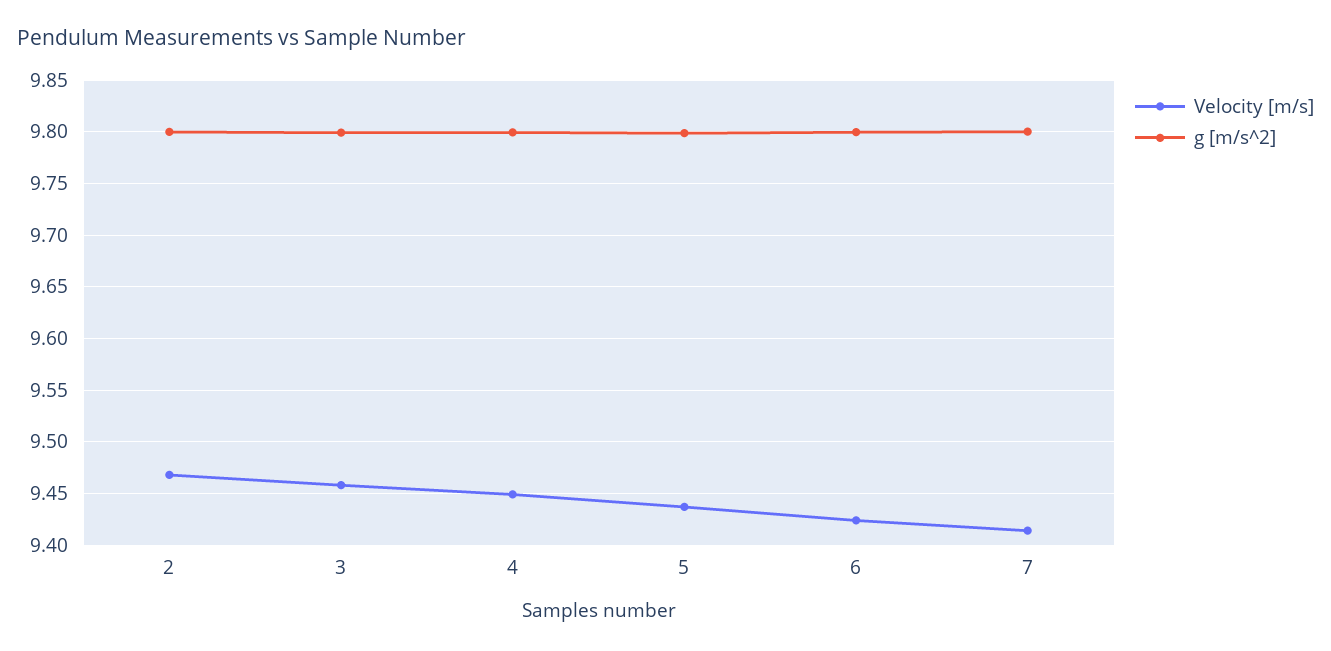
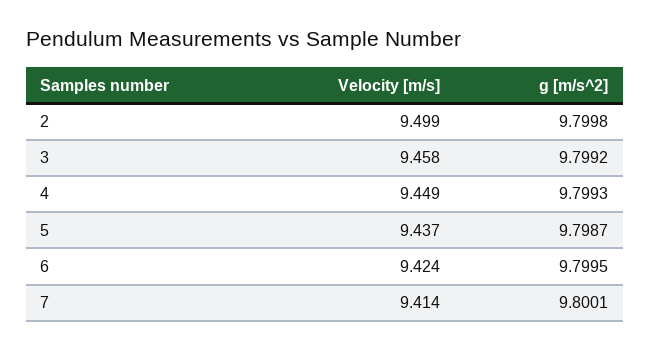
  {
    "Velocity [m/s]": {
-     "2": 9.47,
+     "2": 9.499,
      "3": 9.458,
      "4": 9.449,
      "5": 9.437,
      "6": 9.424,
      "7": 9.414
    },
    "g [m/s^2]": {
      "2": 9.7998,
      "3": 9.7992,
      "4": 9.7993,
      "5": 9.7987,
      "6": 9.7995,
      "7": 9.8001
    }
  }

